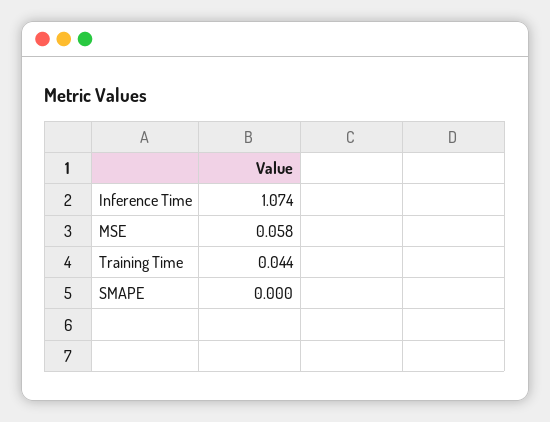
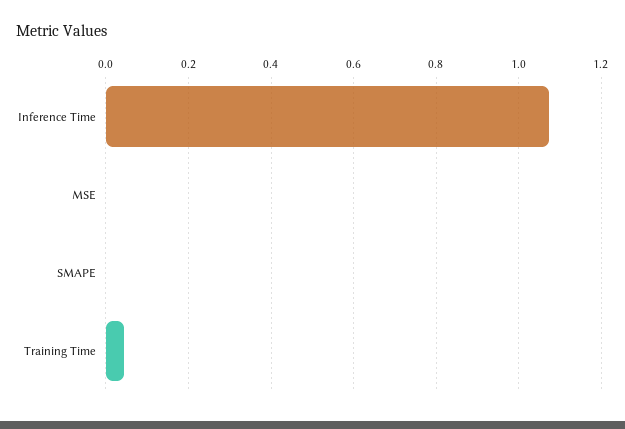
  {
    "Inference Time": 1.074,
-   "MSE": 0.058,
+   "MSE": 0,
    "Training Time": 0.044,
    "SMAPE": 0
  }

